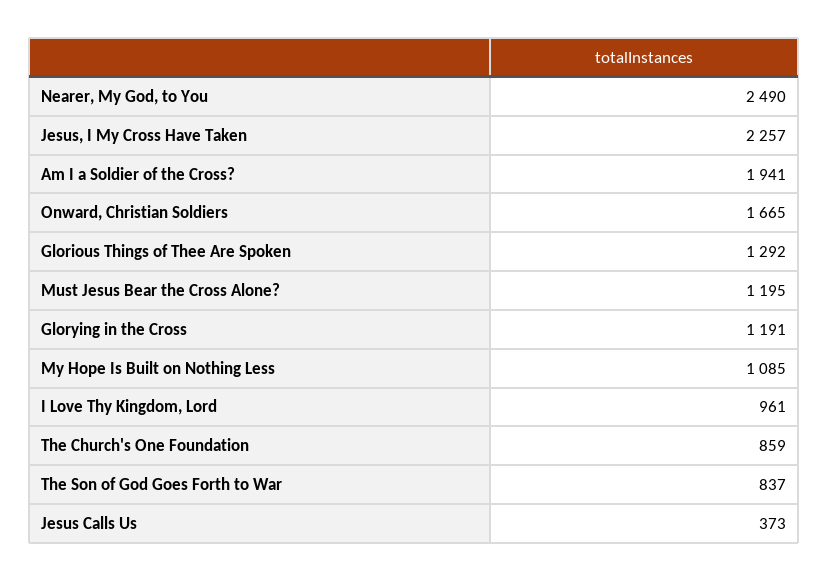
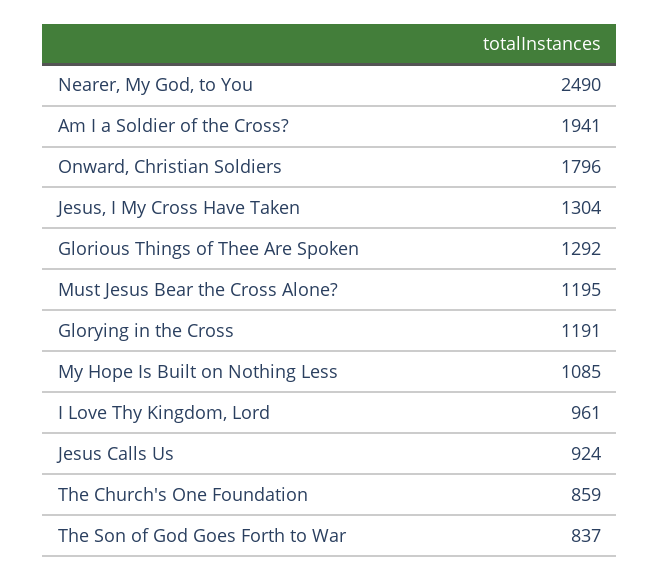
  {
    "Nearer, My God, to You": 2490,
-   "Jesus, I My Cross Have Taken": 2257,
+   "Jesus, I My Cross Have Taken": 1304,
    "Am I a Soldier of the Cross?": 1941,
-   "Onward, Christian Soldiers": 1665,
+   "Onward, Christian Soldiers": 1796,
    "Glorious Things of Thee Are Spoken": 1292,
    "Must Jesus Bear the Cross Alone?": 1195,
    "Glorying in the Cross": 1191,
    "My Hope Is Built on Nothing Less": 1085,
    "I Love Thy Kingdom, Lord": 961,
    "The Church's One Foundation": 859,
    "The Son of God Goes Forth to War": 837,
-   "Jesus Calls Us": 373
+   "Jesus Calls Us": 924
  }

